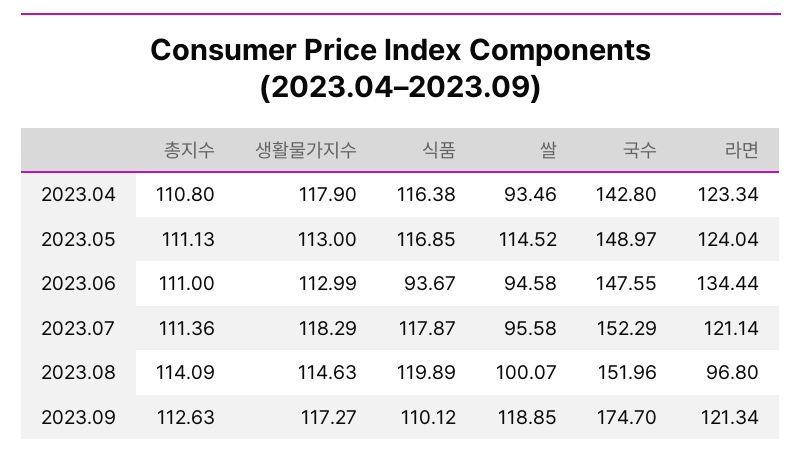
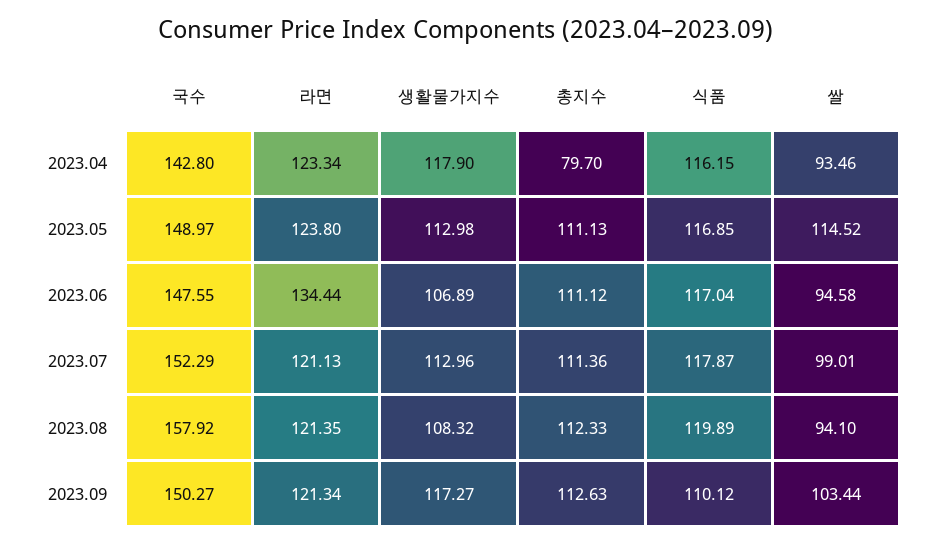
  {
    "총지수": {
-     "2023.04": 110.8,
+     "2023.04": 79.7,
      "2023.05": 111.13,
-     "2023.06": 111,
+     "2023.06": 111.12,
      "2023.07": 111.36,
-     "2023.08": 114.09,
+     "2023.08": 112.33,
      "2023.09": 112.63
    },
    "생활물가지수": {
      "2023.04": 117.9,
-     "2023.05": 113,
+     "2023.05": 112.98,
-     "2023.06": 112.99,
+     "2023.06": 106.89,
-     "2023.07": 118.29,
+     "2023.07": 112.96,
-     "2023.08": 114.63,
+     "2023.08": 108.32,
      "2023.09": 117.27
    },
    "식품": {
-     "2023.04": 116.38,
+     "2023.04": 116.15,
      "2023.05": 116.85,
-     "2023.06": 93.67,
+     "2023.06": 117.04,
      "2023.07": 117.87,
      "2023.08": 119.89,
      "2023.09": 110.12
    },
    "쌀": {
      "2023.04": 93.46,
      "2023.05": 114.52,
      "2023.06": 94.58,
-     "2023.07": 95.58,
+     "2023.07": 99.01,
-     "2023.08": 100.07,
+     "2023.08": 94.1,
-     "2023.09": 118.85
+     "2023.09": 103.44
    },
    "국수": {
      "2023.04": 142.8,
      "2023.05": 148.97,
      "2023.06": 147.55,
      "2023.07": 152.29,
-     "2023.08": 151.96,
+     "2023.08": 157.92,
-     "2023.09": 174.7
+     "2023.09": 150.27
    },
    "라면": {
      "2023.04": 123.34,
-     "2023.05": 124.04,
+     "2023.05": 123.8,
      "2023.06": 134.44,
-     "2023.07": 121.14,
+     "2023.07": 121.13,
-     "2023.08": 96.8,
+     "2023.08": 121.35,
      "2023.09": 121.34
    }
  }

